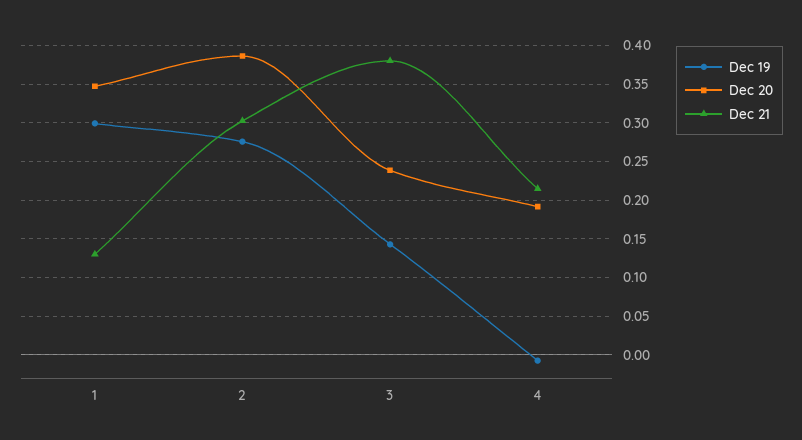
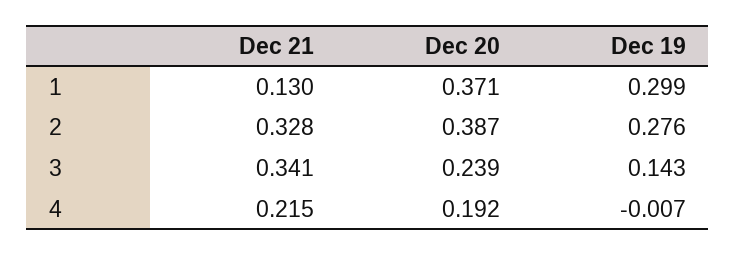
  {
    "Dec 19": {
      "1": 0.299,
      "2": 0.276,
      "3": 0.143,
      "4": -0.007
    },
    "Dec 20": {
-     "1": 0.35,
+     "1": 0.371,
      "2": 0.387,
      "3": 0.239,
      "4": 0.192
    },
    "Dec 21": {
      "1": 0.13,
-     "2": 0.3,
+     "2": 0.328,
-     "3": 0.38,
+     "3": 0.341,
      "4": 0.215
    }
  }

